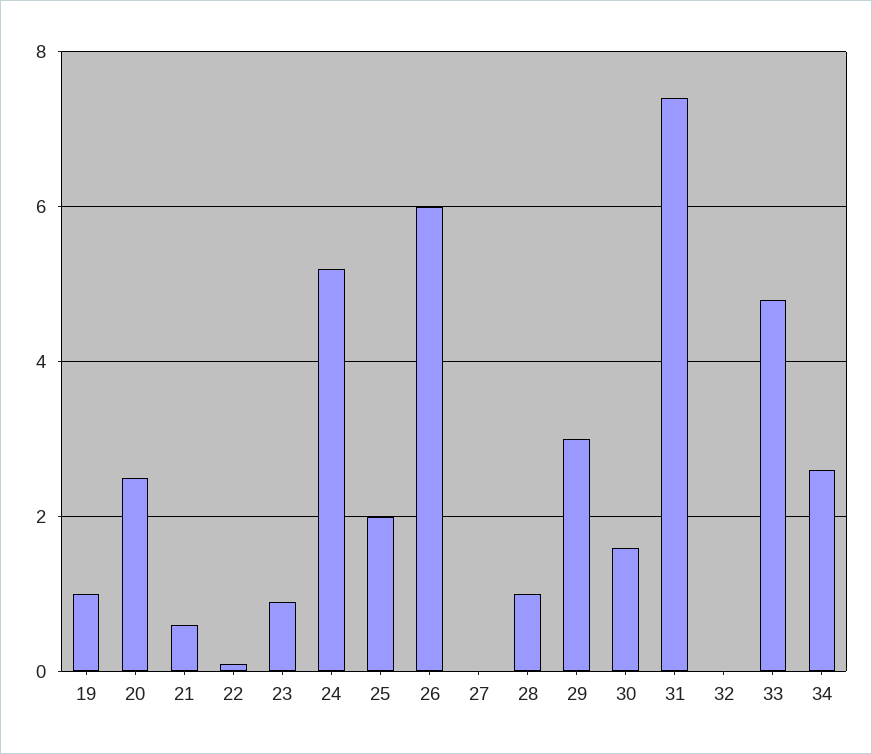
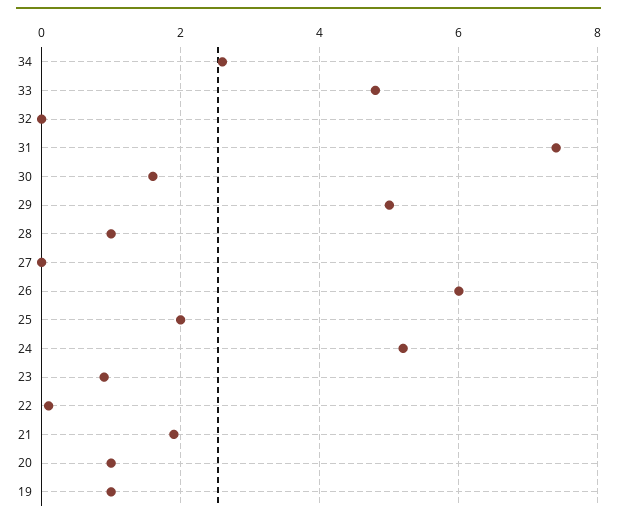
  {
    "19": 1,
-   "20": 2.5,
+   "20": 1,
-   "21": 0.5,
+   "21": 2,
    "22": 0,
    "23": 1,
    "24": 5,
    "25": 2,
    "26": 6,
    "27": 0,
    "28": 1,
-   "29": 3,
+   "29": 5,
    "30": 1.5,
    "31": 7.5,
    "32": 0,
    "33": 5,
    "34": 2.5
  }

